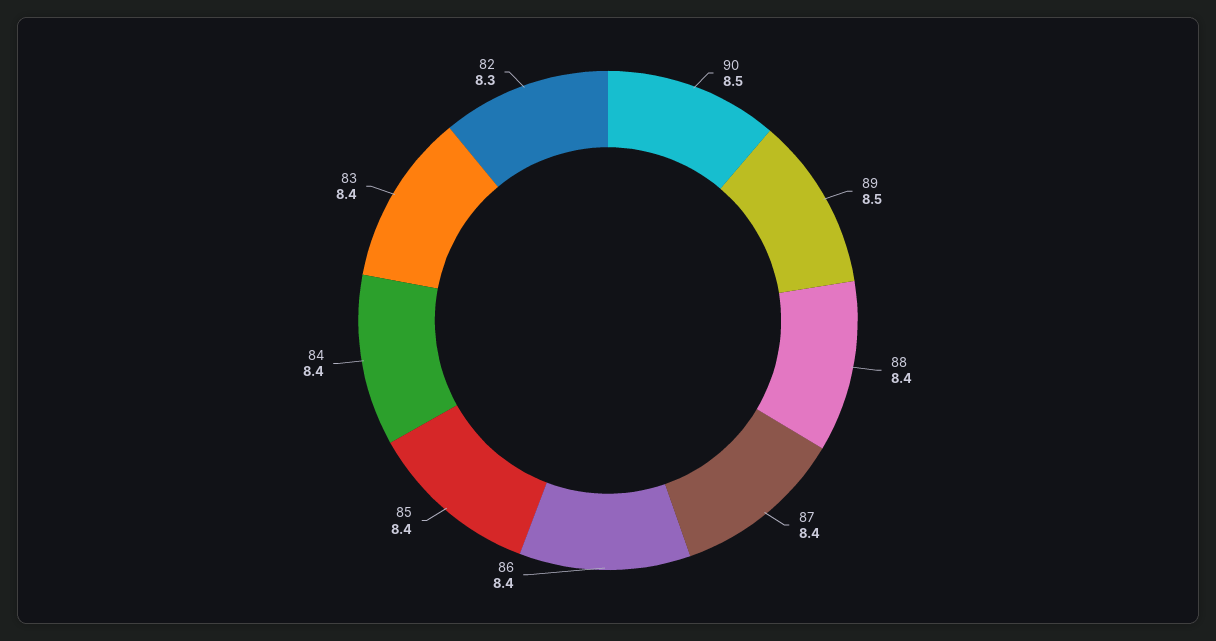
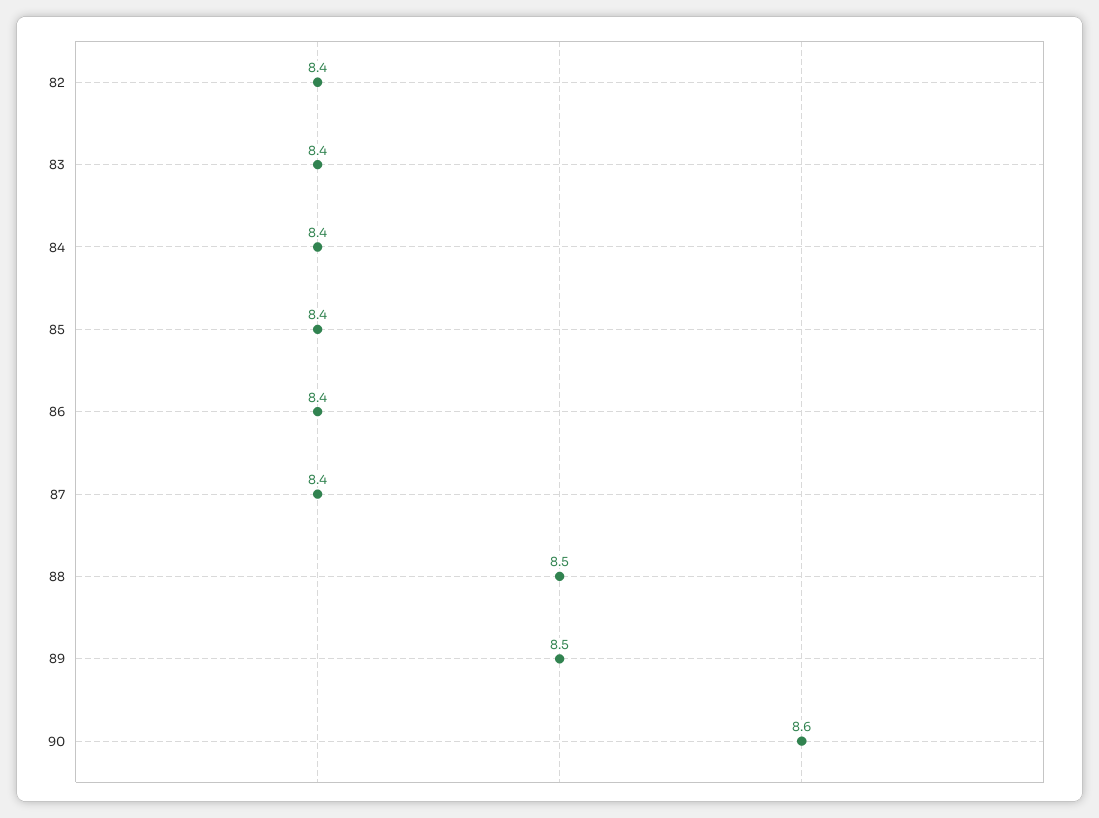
  {
-   "90": 8.5,
+   "90": 8.6,
    "89": 8.5,
-   "88": 8.4,
+   "88": 8.5,
    "87": 8.4,
    "86": 8.4,
    "85": 8.4,
    "84": 8.4,
    "83": 8.4,
-   "82": 8.3
+   "82": 8.4
  }

